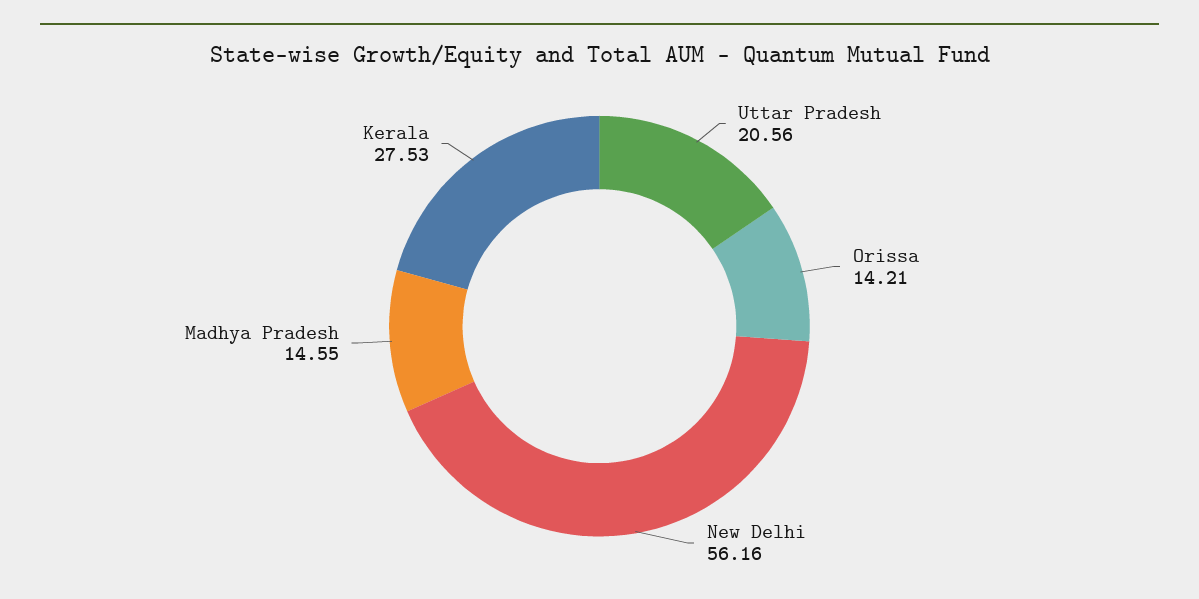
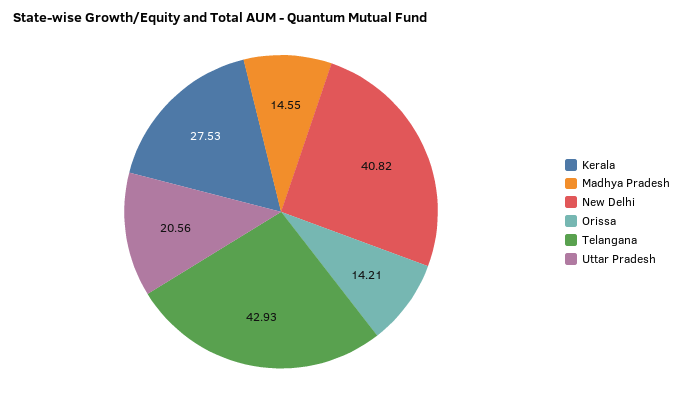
  {
    "Uttar Pradesh": 20.56,
    "Orissa": 14.21,
-   "New Delhi": 56.16,
+   "New Delhi": 40.82,
    "Madhya Pradesh": 14.55,
-   "Kerala": 27.53
+   "Kerala": 27.53,
+   "Telangana": 42.93
  }

